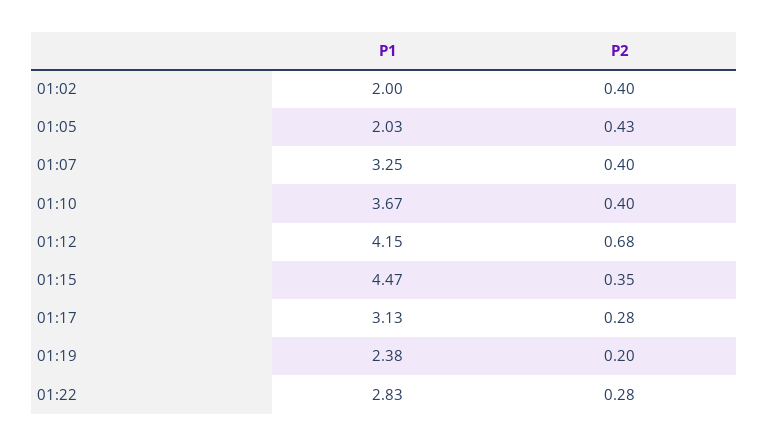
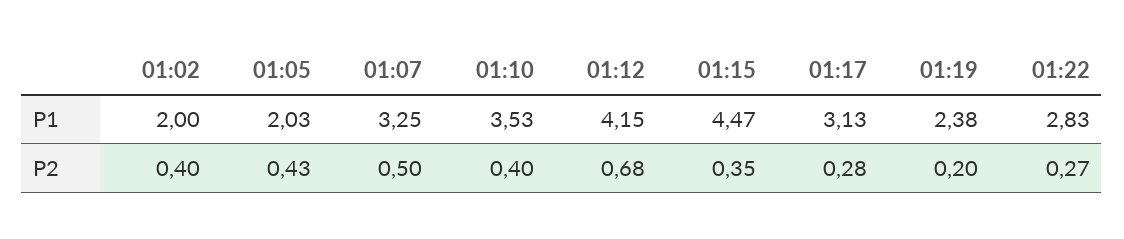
  {
    "P1": {
      "01:02": 2,
      "01:05": 2.03,
      "01:07": 3.25,
-     "01:10": 3.67,
+     "01:10": 3.53,
      "01:12": 4.15,
      "01:15": 4.47,
      "01:17": 3.13,
      "01:19": 2.38,
      "01:22": 2.83
    },
    "P2": {
      "01:02": 0.4,
      "01:05": 0.43,
-     "01:07": 0.4,
+     "01:07": 0.5,
      "01:10": 0.4,
      "01:12": 0.68,
      "01:15": 0.35,
      "01:17": 0.28,
      "01:19": 0.2,
-     "01:22": 0.28
+     "01:22": 0.27
    }
  }

